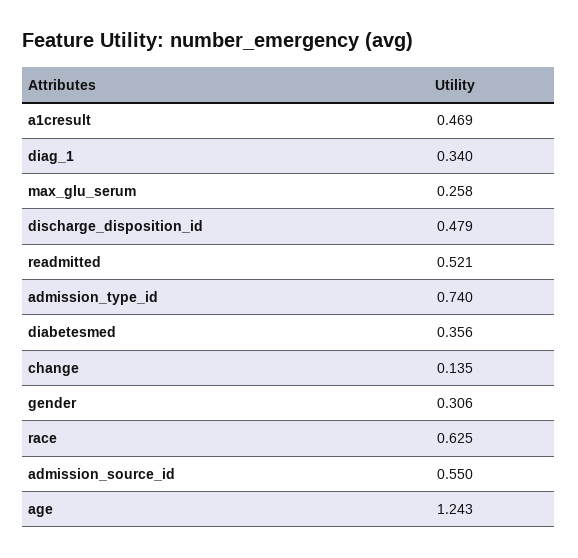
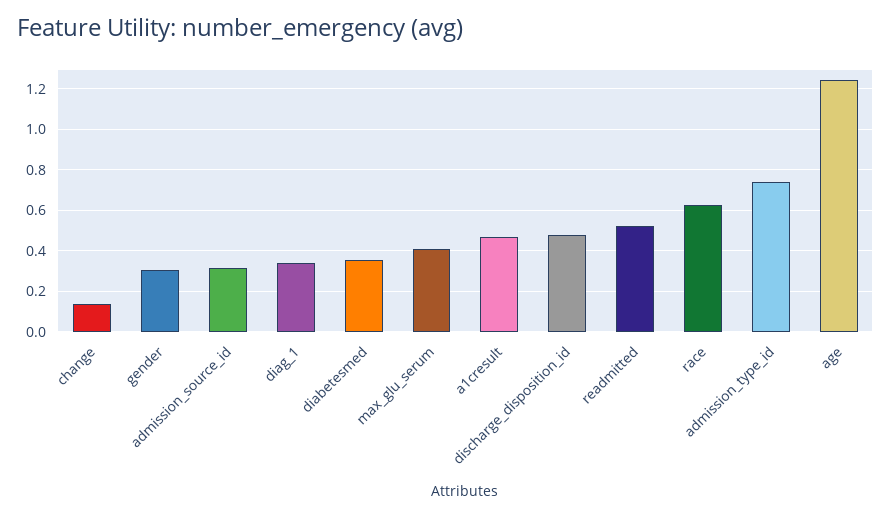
  {
    "a1cresult": 0.469,
    "diag_1": 0.34,
-   "max_glu_serum": 0.258,
+   "max_glu_serum": 0.4,
    "discharge_disposition_id": 0.479,
    "readmitted": 0.521,
    "admission_type_id": 0.74,
    "diabetesmed": 0.356,
    "change": 0.135,
    "gender": 0.306,
    "race": 0.625,
-   "admission_source_id": 0.55,
+   "admission_source_id": 0.3,
    "age": 1.243
  }

